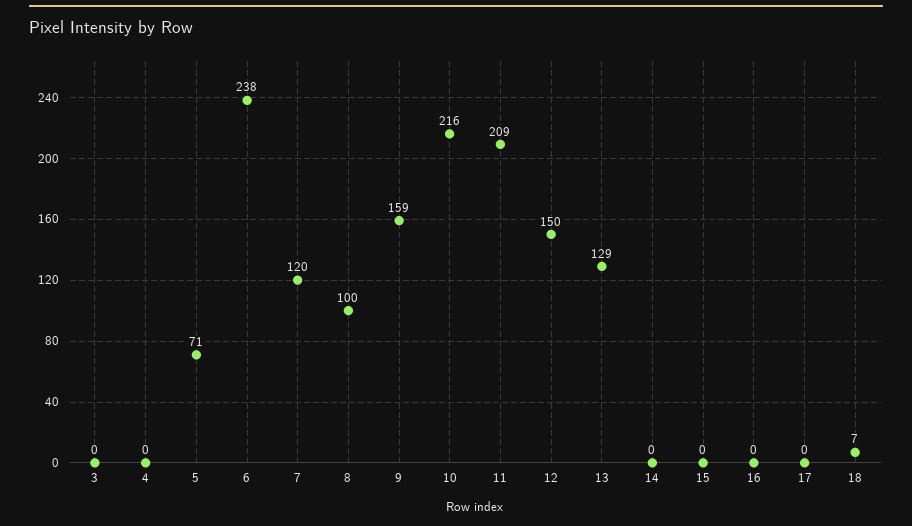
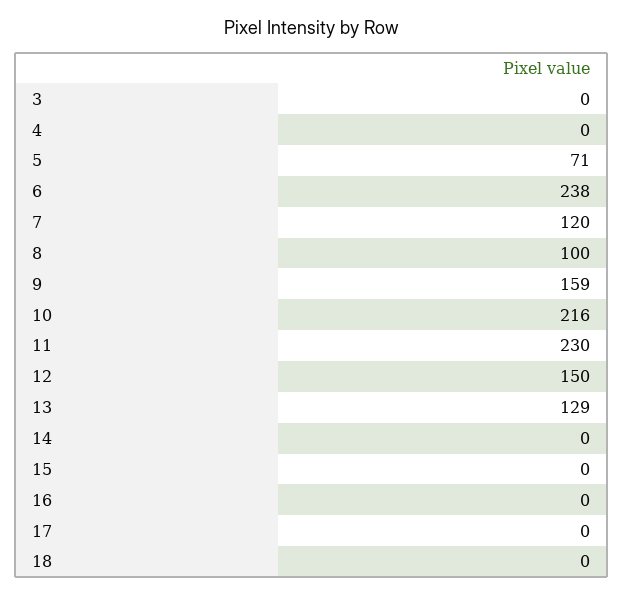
  {
    "3": 0,
    "4": 0,
    "5": 71,
    "6": 238,
    "7": 120,
    "8": 100,
    "9": 159,
    "10": 216,
-   "11": 209,
+   "11": 230,
    "12": 150,
    "13": 129,
    "14": 0,
    "15": 0,
    "16": 0,
    "17": 0,
-   "18": 7
+   "18": 0
  }

